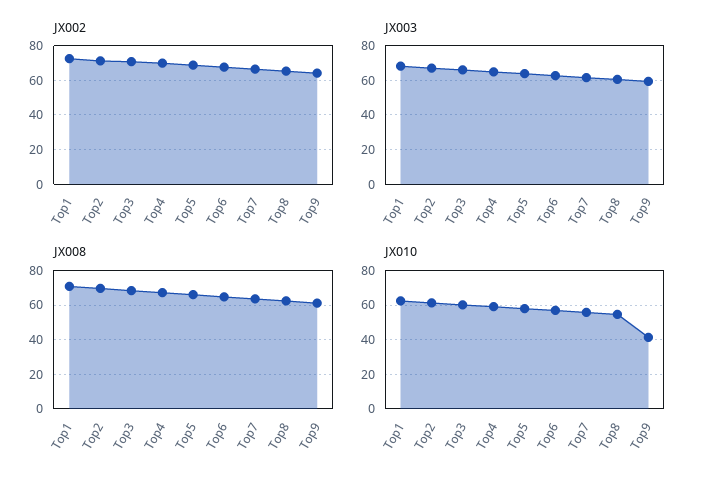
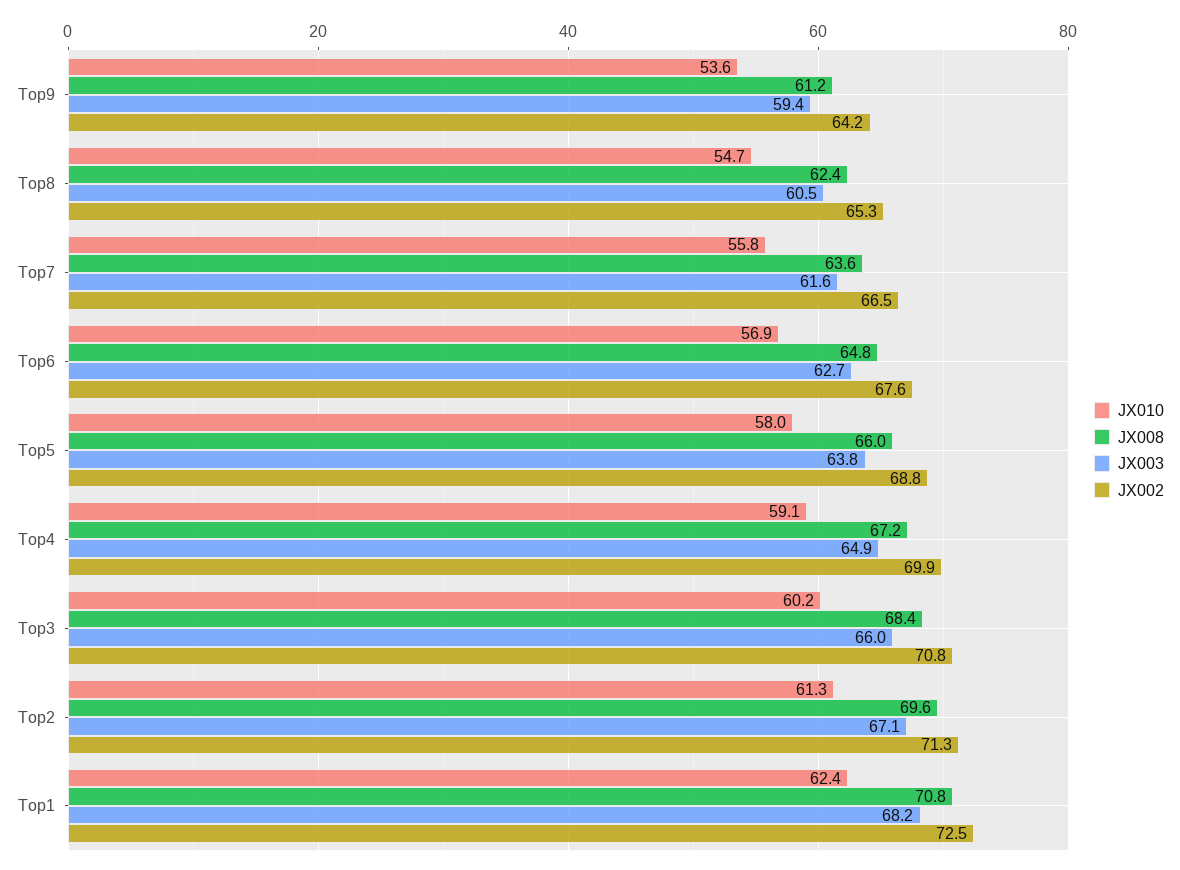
  {
    "JX002": {
      "Top1": 72.5,
      "Top2": 71.3,
      "Top3": 70.8,
      "Top4": 69.9,
      "Top5": 68.8,
      "Top6": 67.6,
      "Top7": 66.5,
      "Top8": 65.3,
      "Top9": 64.2
    },
    "JX003": {
      "Top1": 68.2,
      "Top2": 67.1,
      "Top3": 66,
      "Top4": 64.9,
      "Top5": 63.8,
      "Top6": 62.7,
      "Top7": 61.6,
      "Top8": 60.5,
      "Top9": 59.4
    },
    "JX008": {
      "Top1": 70.8,
      "Top2": 69.6,
      "Top3": 68.4,
      "Top4": 67.2,
      "Top5": 66,
      "Top6": 64.8,
      "Top7": 63.6,
      "Top8": 62.4,
      "Top9": 61.2
    },
    "JX010": {
      "Top1": 62.4,
      "Top2": 61.3,
      "Top3": 60.2,
      "Top4": 59.1,
      "Top5": 58,
      "Top6": 56.9,
      "Top7": 55.8,
      "Top8": 54.7,
-     "Top9": 40
+     "Top9": 53.6
    }
  }

